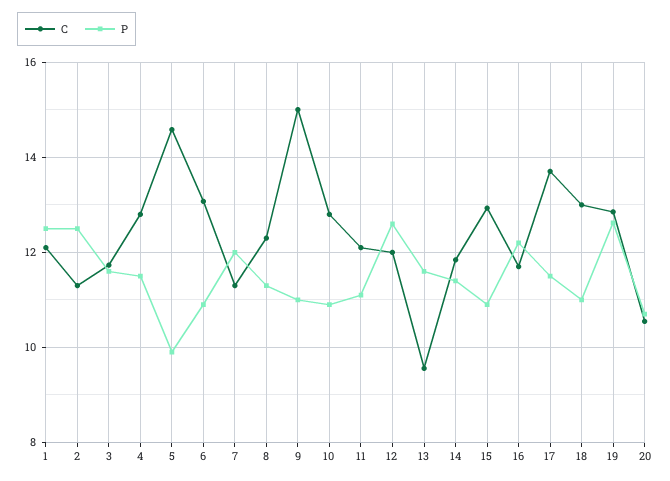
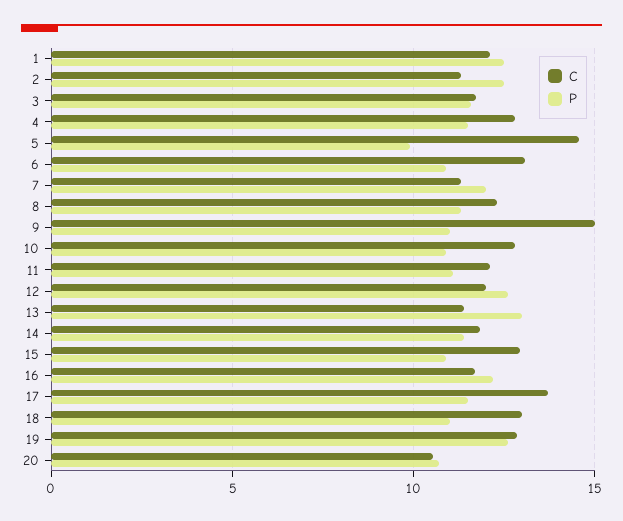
  {
    "C": {
      "1": 12.2,
      "2": 11.4,
      "3": 11.8,
      "4": 12.8,
      "5": 14.6,
      "6": 13,
      "7": 11.4,
      "8": 12.4,
      "9": 15,
      "10": 12.8,
      "11": 12.2,
      "12": 12,
-     "13": 9.6,
+     "13": 11.5,
      "14": 11.8,
      "15": 13,
      "16": 11.8,
      "17": 13.8,
      "18": 13,
      "19": 12.8,
      "20": 10.6
    },
    "P": {
      "1": 12.6,
      "2": 12.6,
      "3": 11.6,
      "4": 11.6,
      "5": 10,
      "6": 11,
      "7": 12,
      "8": 11.4,
      "9": 11,
      "10": 11,
      "11": 11.2,
      "12": 12.6,
-     "13": 11.6,
+     "13": 13,
      "14": 11.4,
      "15": 11,
      "16": 12.2,
      "17": 11.6,
      "18": 11,
      "19": 12.6,
      "20": 10.8
    }
  }

